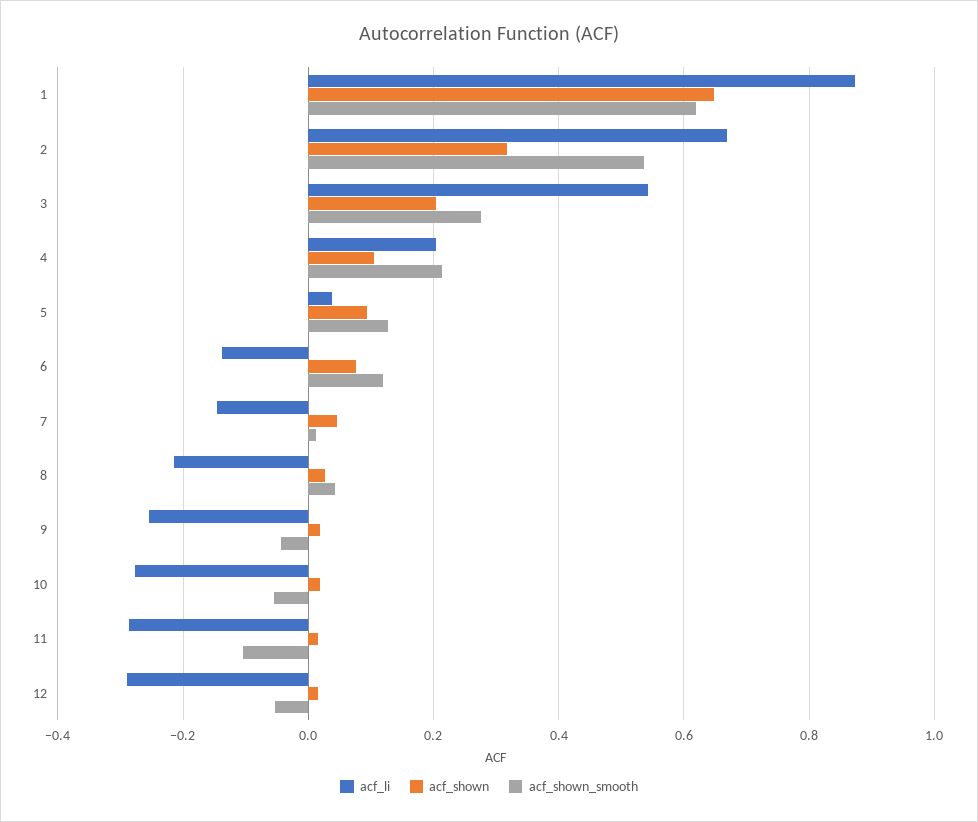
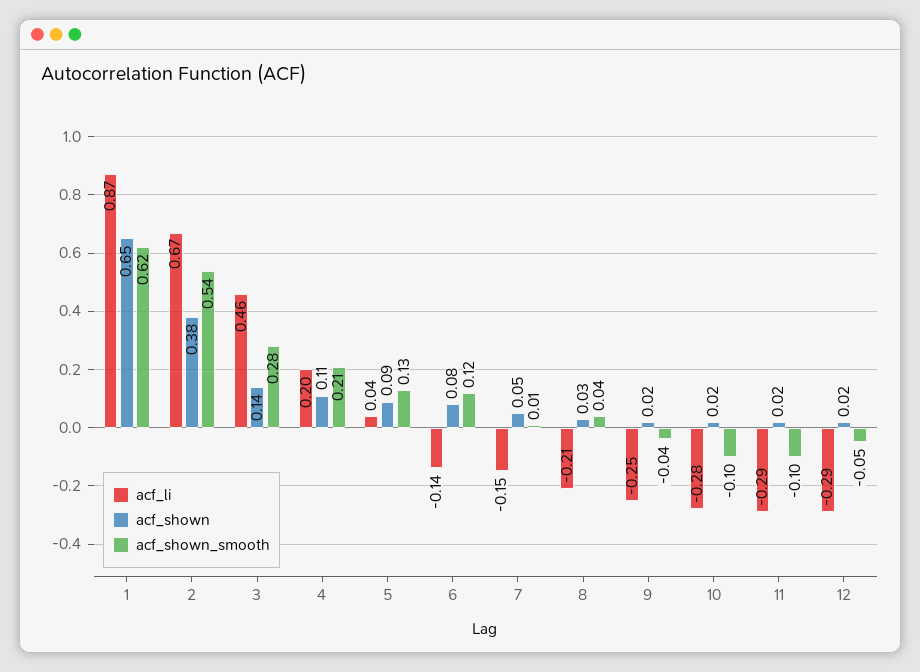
  {
    "acf_li": {
      "1": 0.87,
      "2": 0.67,
-     "3": 0.54,
+     "3": 0.46,
      "4": 0.2,
      "5": 0.04,
      "6": -0.14,
      "7": -0.15,
      "8": -0.21,
      "9": -0.25,
      "10": -0.28,
      "11": -0.29,
      "12": -0.29
    },
    "acf_shown": {
      "1": 0.65,
-     "2": 0.32,
+     "2": 0.38,
-     "3": 0.2,
+     "3": 0.14,
      "4": 0.11,
      "5": 0.09,
      "6": 0.08,
      "7": 0.05,
      "8": 0.03,
      "9": 0.02,
      "10": 0.02,
      "11": 0.02,
      "12": 0.02
    },
    "acf_shown_smooth": {
      "1": 0.62,
      "2": 0.54,
      "3": 0.28,
      "4": 0.21,
      "5": 0.13,
      "6": 0.12,
      "7": 0.01,
      "8": 0.04,
      "9": -0.04,
-     "10": -0.06,
+     "10": -0.1,
      "11": -0.1,
      "12": -0.05
    }
  }

